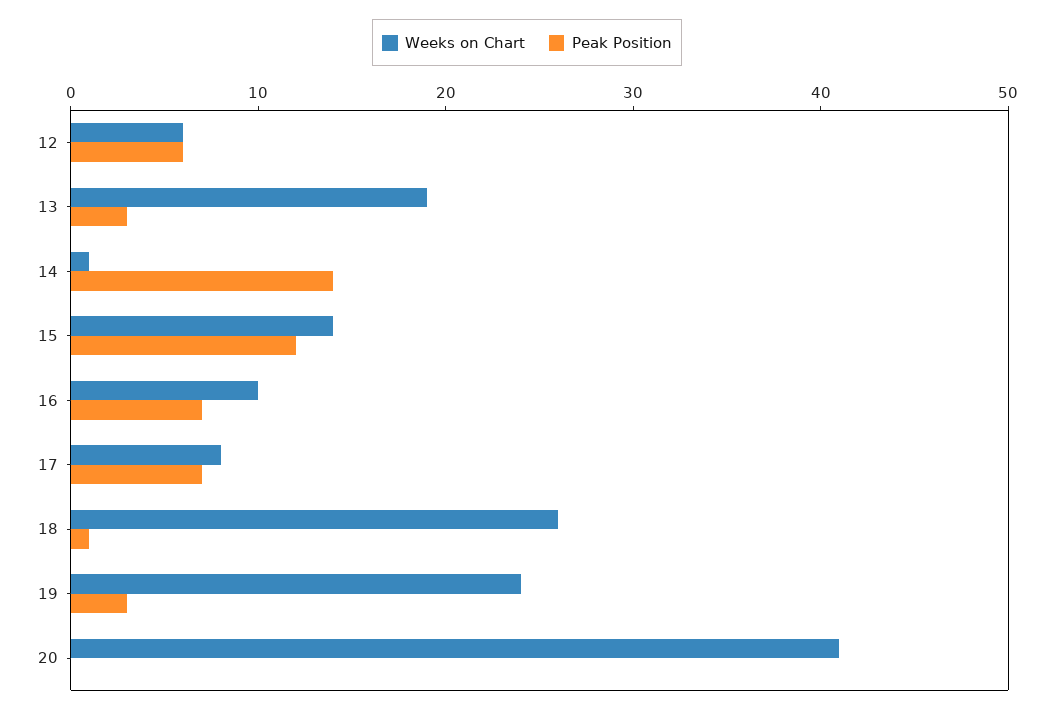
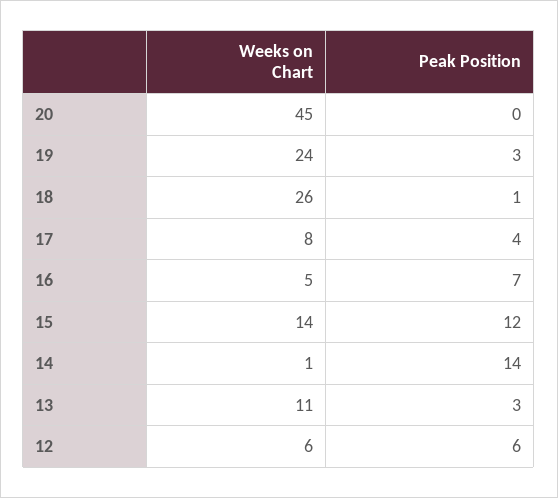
  {
    "Weeks on Chart": {
      "12": 6,
-     "13": 19,
+     "13": 11,
      "14": 1,
      "15": 14,
-     "16": 10,
+     "16": 5,
      "17": 8,
      "18": 26,
      "19": 24,
-     "20": 41
+     "20": 45
    },
    "Peak Position": {
      "12": 6,
      "13": 3,
      "14": 14,
      "15": 12,
      "16": 7,
-     "17": 7,
+     "17": 4,
      "18": 1,
      "19": 3,
      "20": 0
    }
  }

